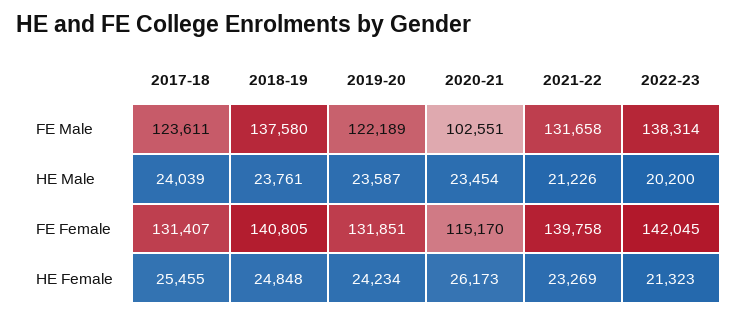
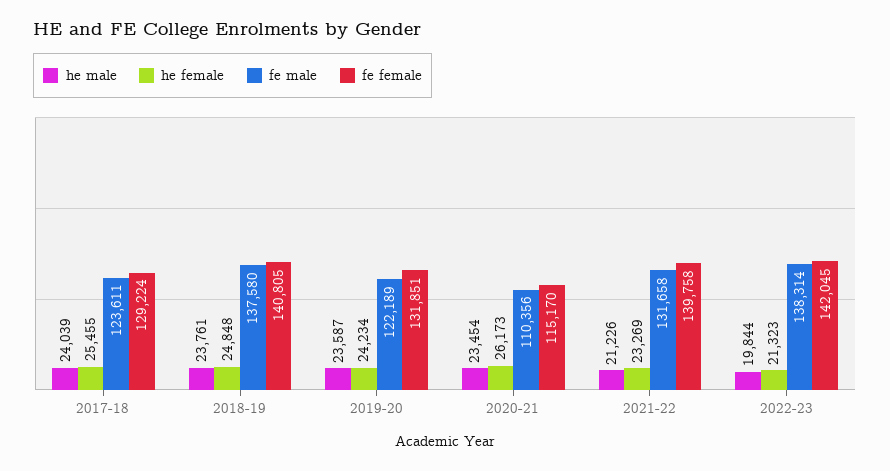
  {
    "FE Male": {
      "2017-18": 123611,
      "2018-19": 137580,
      "2019-20": 122189,
-     "2020-21": 102551,
+     "2020-21": 110356,
      "2021-22": 131658,
      "2022-23": 138314
    },
    "HE Male": {
      "2017-18": 24039,
      "2018-19": 23761,
      "2019-20": 23587,
      "2020-21": 23454,
      "2021-22": 21226,
-     "2022-23": 20200
+     "2022-23": 19844
    },
    "FE Female": {
-     "2017-18": 131407,
+     "2017-18": 129224,
      "2018-19": 140805,
      "2019-20": 131851,
      "2020-21": 115170,
      "2021-22": 139758,
      "2022-23": 142045
    },
    "HE Female": {
      "2017-18": 25455,
      "2018-19": 24848,
      "2019-20": 24234,
      "2020-21": 26173,
      "2021-22": 23269,
      "2022-23": 21323
    }
  }

